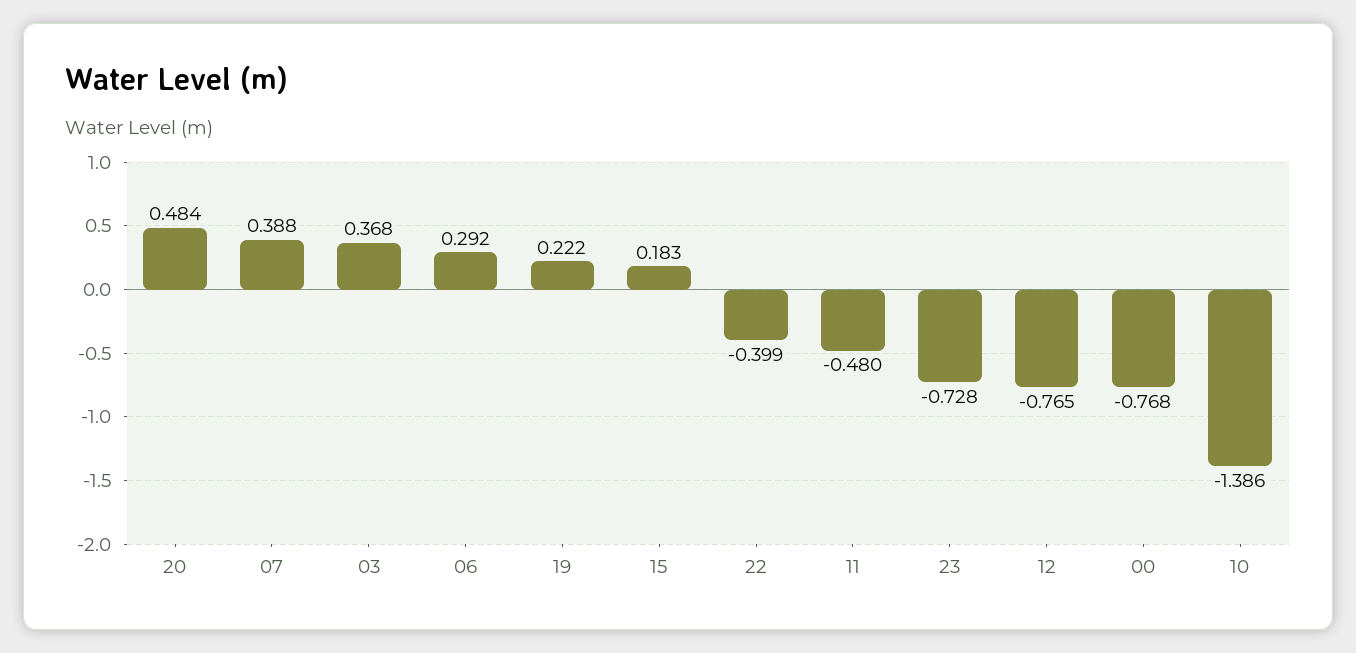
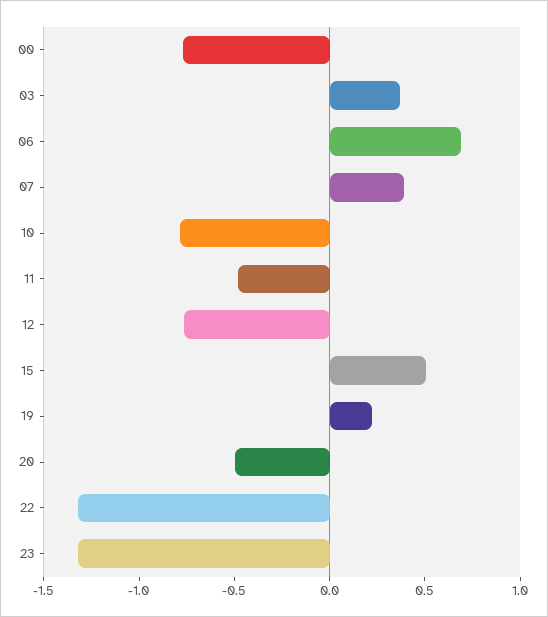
  {
-   "20": 0.484,
+   "20": -0.5,
    "07": 0.388,
    "03": 0.368,
-   "06": 0.292,
+   "06": 0.7,
    "19": 0.222,
-   "15": 0.183,
+   "15": 0.5,
-   "22": -0.399,
+   "22": -1.3,
    "11": -0.48,
-   "23": -0.728,
+   "23": -1.3,
    "12": -0.765,
    "00": -0.768,
-   "10": -1.386
+   "10": -0.8
  }

